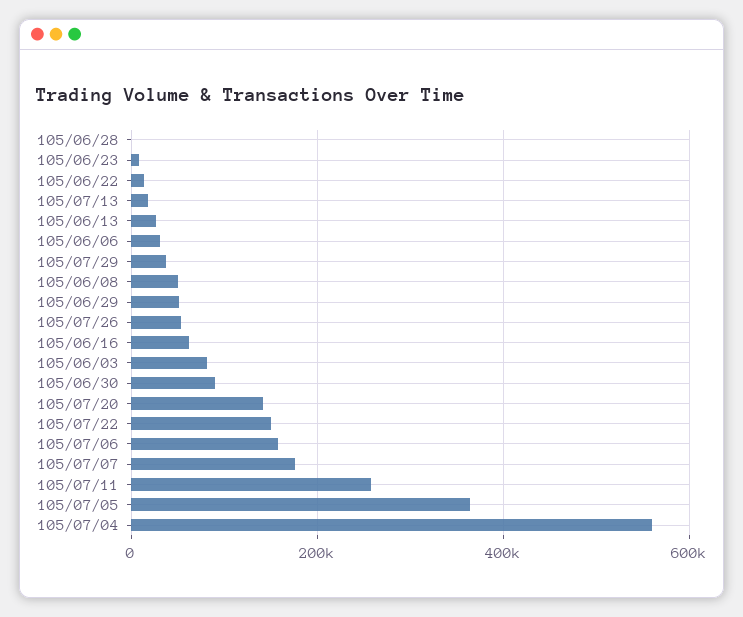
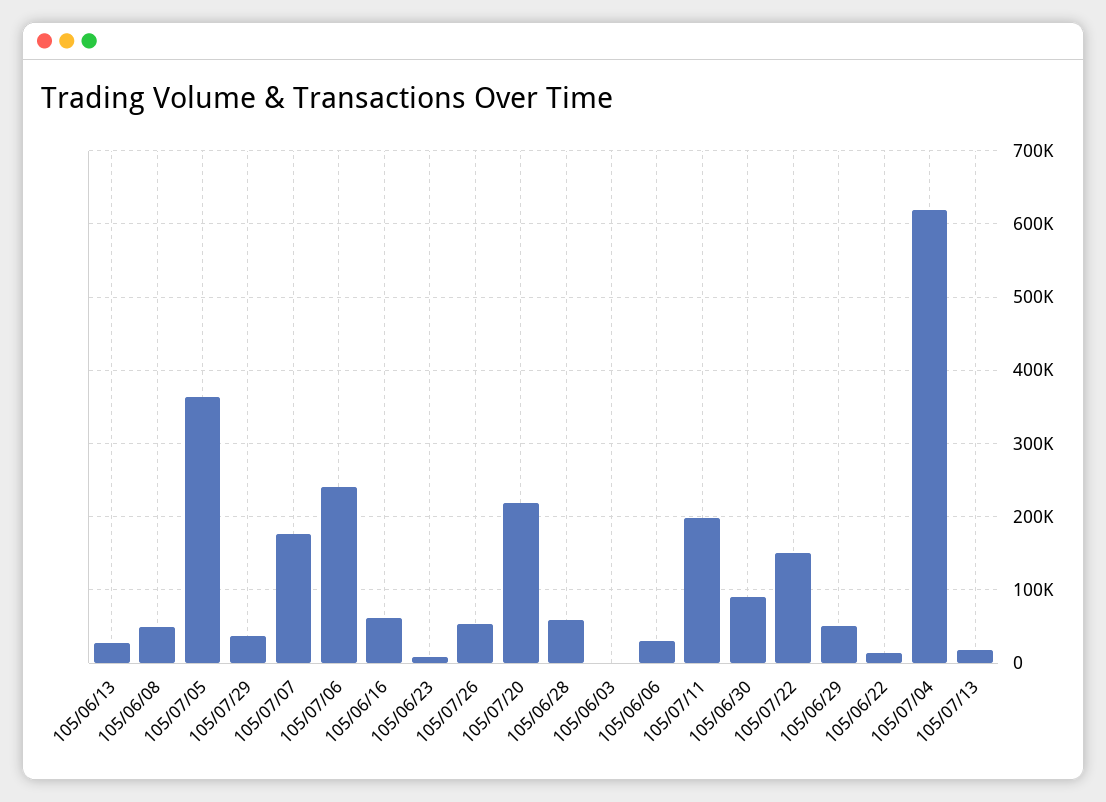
  {
-   "105/06/28": 0,
+   "105/06/28": 60000,
    "105/06/23": 10000,
    "105/06/22": 10000,
    "105/07/13": 20000,
    "105/06/13": 30000,
    "105/06/06": 30000,
    "105/07/29": 40000,
    "105/06/08": 50000,
    "105/06/29": 50000,
    "105/07/26": 50000,
    "105/06/16": 60000,
-   "105/06/03": 80000,
+   "105/06/03": 0,
    "105/06/30": 90000,
-   "105/07/20": 140000,
+   "105/07/20": 220000,
    "105/07/22": 150000,
-   "105/07/06": 160000,
+   "105/07/06": 240000,
    "105/07/07": 180000,
-   "105/07/11": 260000,
+   "105/07/11": 200000,
    "105/07/05": 360000,
-   "105/07/04": 560000
+   "105/07/04": 620000
  }

